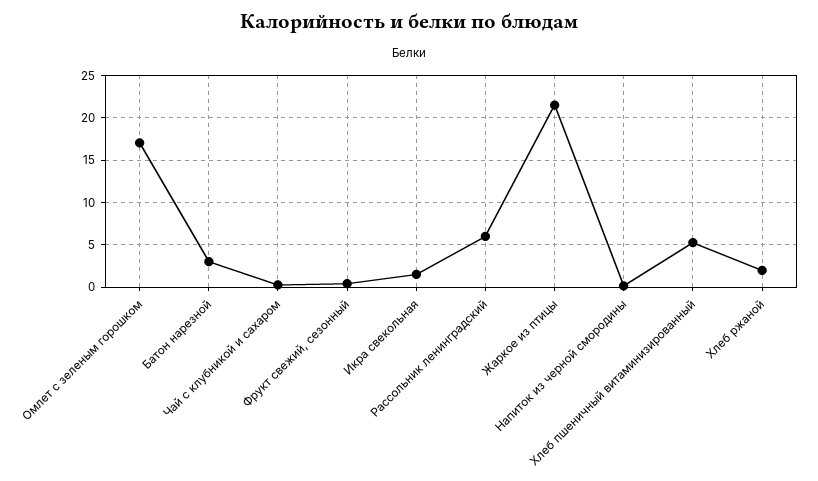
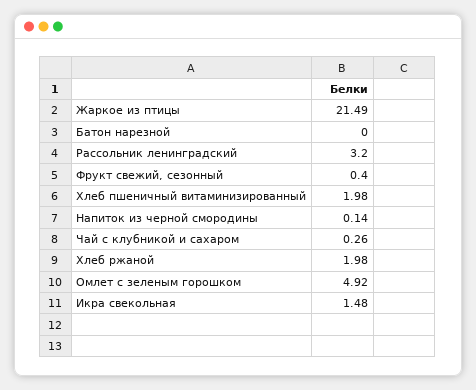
  {
-   "Омлет с зеленым горошком": 17,
+   "Омлет с зеленым горошком": 4.92,
-   "Батон нарезной": 3,
+   "Батон нарезной": 0,
    "Чай с клубникой и сахаром": 0.26,
    "Фрукт свежий, сезонный": 0.4,
    "Икра свекольная": 1.48,
-   "Рассольник ленинградский": 6,
+   "Рассольник ленинградский": 3.2,
    "Жаркое из птицы": 21.49,
    "Напиток из черной смородины": 0.14,
-   "Хлеб пшеничный витаминизированный": 5,
+   "Хлеб пшеничный витаминизированный": 1.98,
    "Хлеб ржаной": 1.98
  }

